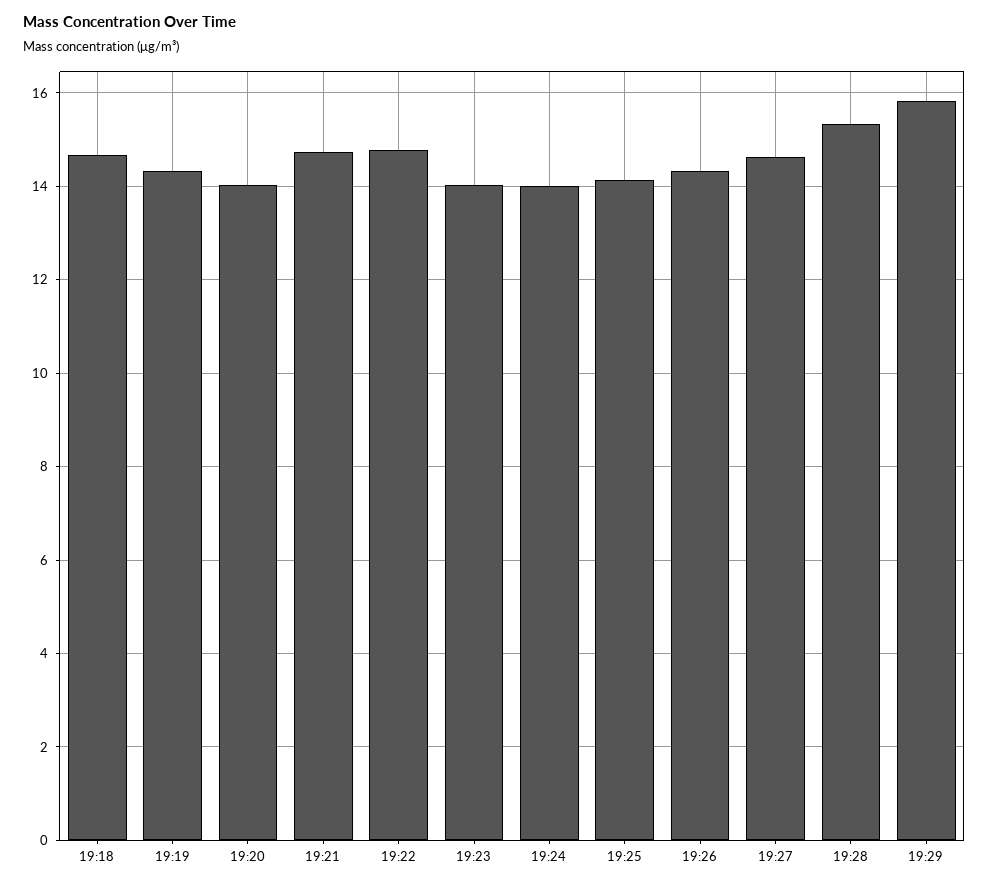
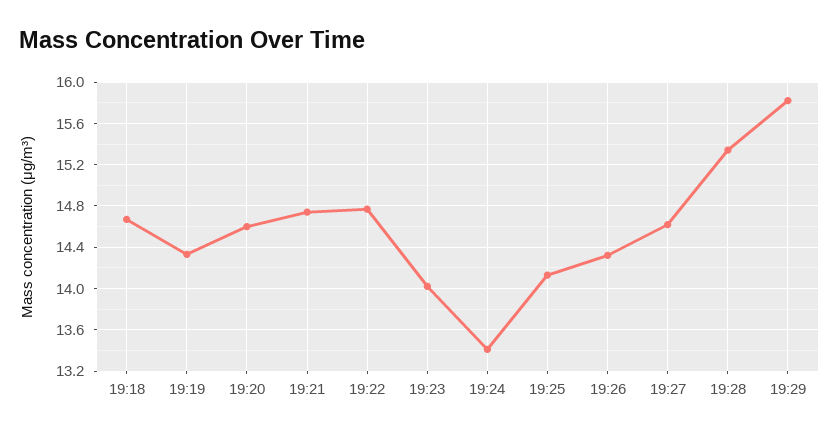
  {
    "19:18": 14.7,
    "19:19": 14.3,
-   "19:20": 14,
+   "19:20": 14.6,
    "19:21": 14.7,
    "19:22": 14.8,
    "19:23": 14,
-   "19:24": 14,
+   "19:24": 13.4,
    "19:25": 14.1,
    "19:26": 14.3,
    "19:27": 14.6,
    "19:28": 15.3,
    "19:29": 15.8
  }

